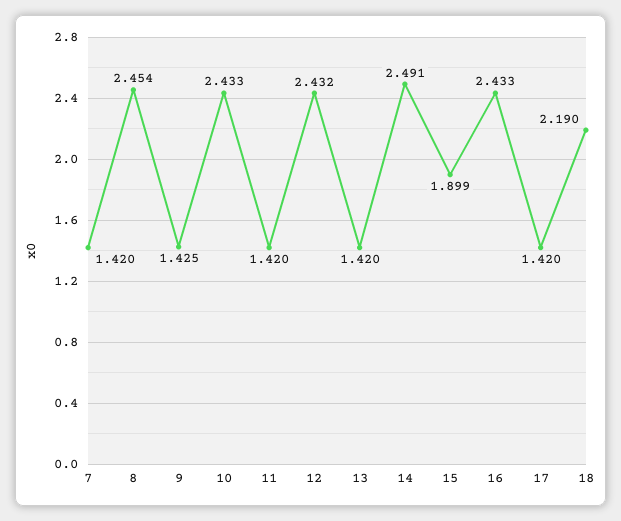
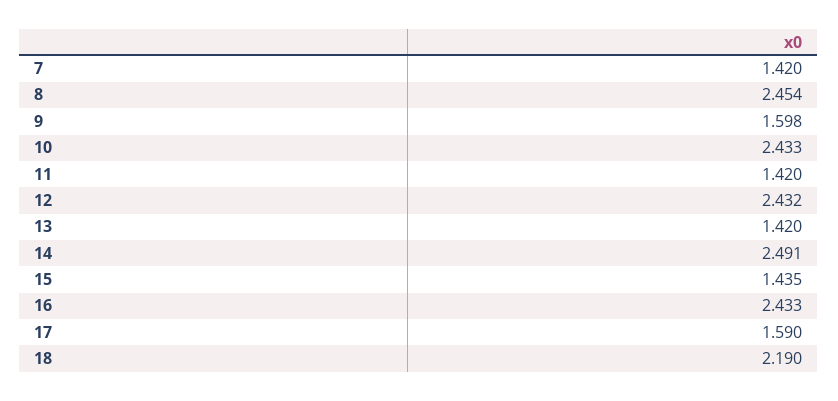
  {
    "7": 1.42,
    "8": 2.454,
-   "9": 1.425,
+   "9": 1.598,
    "10": 2.433,
    "11": 1.42,
    "12": 2.432,
    "13": 1.42,
    "14": 2.491,
-   "15": 1.899,
+   "15": 1.435,
    "16": 2.433,
-   "17": 1.42,
+   "17": 1.59,
    "18": 2.19
  }

